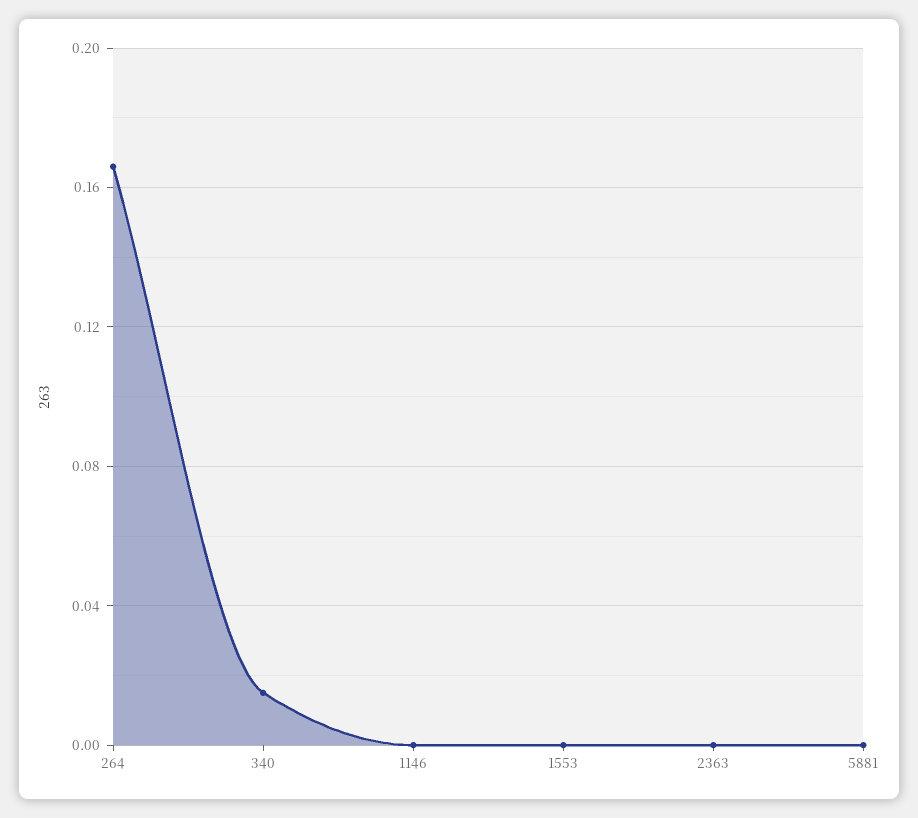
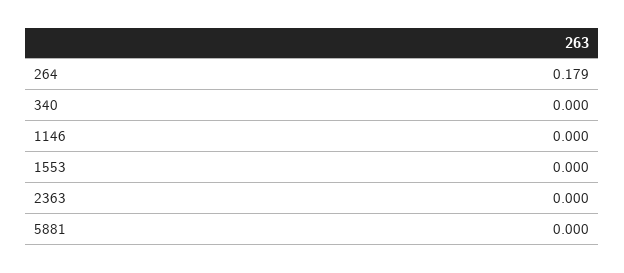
  {
-   "264": 0.165,
+   "264": 0.179,
-   "340": 0.015,
+   "340": 0,
    "1146": 0,
    "1553": 0,
    "2363": 0,
    "5881": 0
  }

